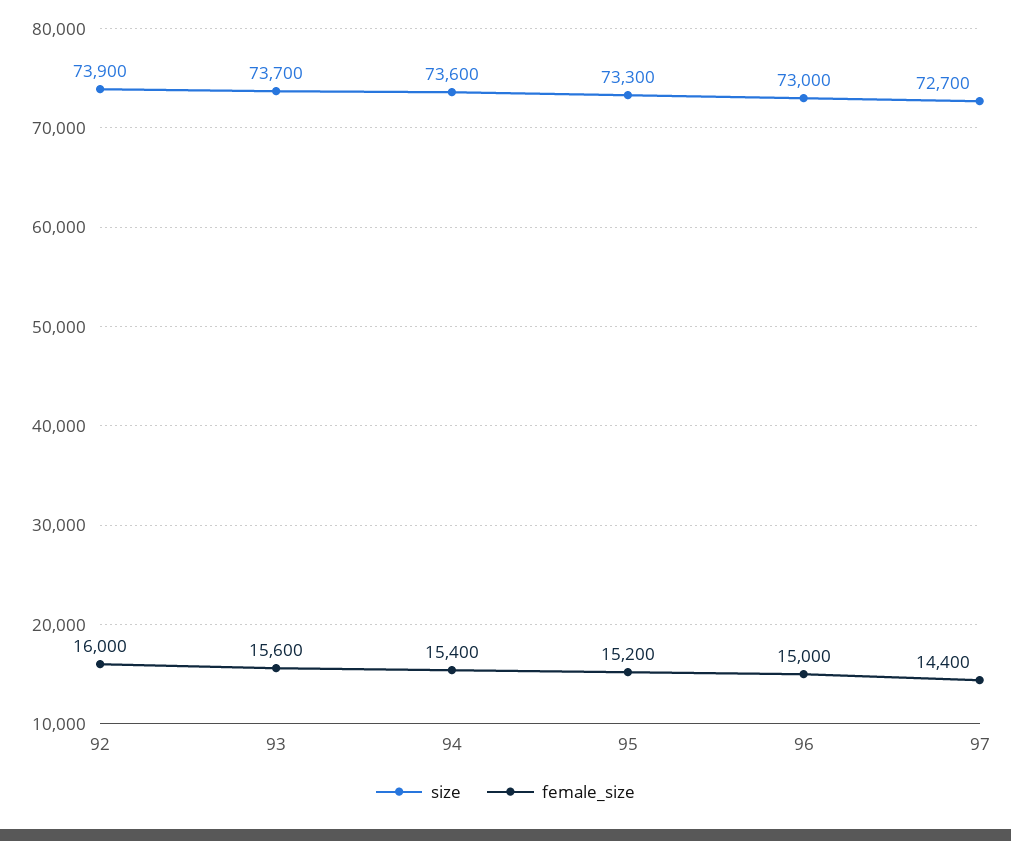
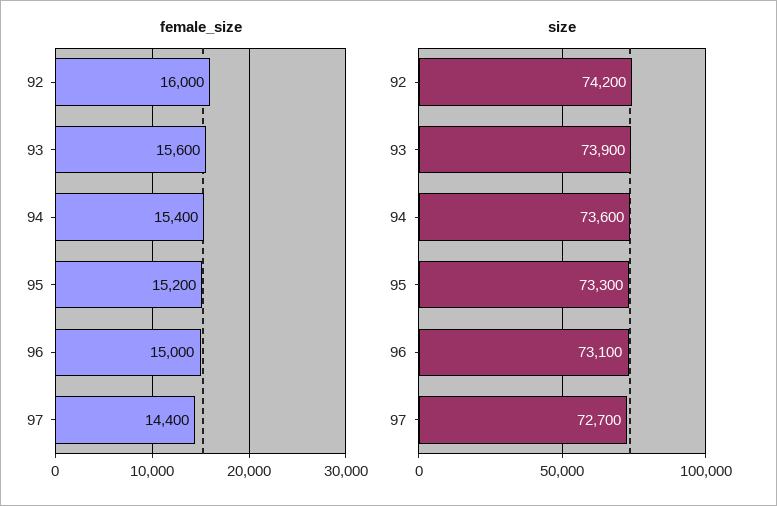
  {
    "size": {
-     "92": 73900,
+     "92": 74200,
-     "93": 73700,
+     "93": 73900,
      "94": 73600,
      "95": 73300,
-     "96": 73000,
+     "96": 73100,
      "97": 72700
    },
    "female_size": {
      "92": 16000,
      "93": 15600,
      "94": 15400,
      "95": 15200,
      "96": 15000,
      "97": 14400
    }
  }

